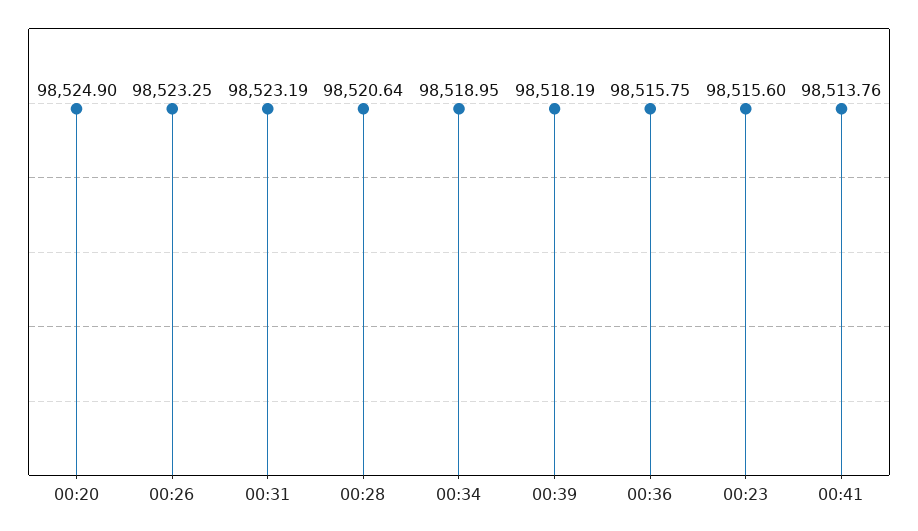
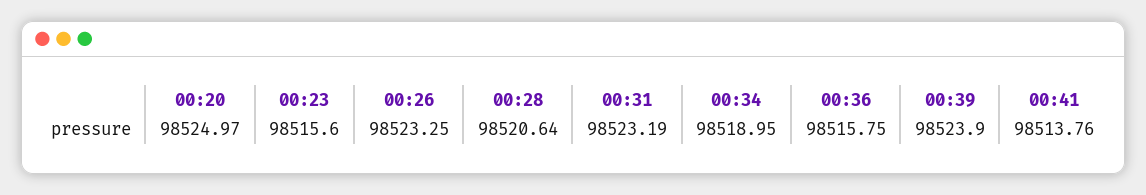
  {
-   "00:20": 98524.9,
+   "00:20": 98524.97,
    "00:26": 98523.25,
    "00:31": 98523.19,
    "00:28": 98520.64,
    "00:34": 98518.95,
-   "00:39": 98518.19,
+   "00:39": 98523.9,
    "00:36": 98515.75,
    "00:23": 98515.6,
    "00:41": 98513.76
  }

